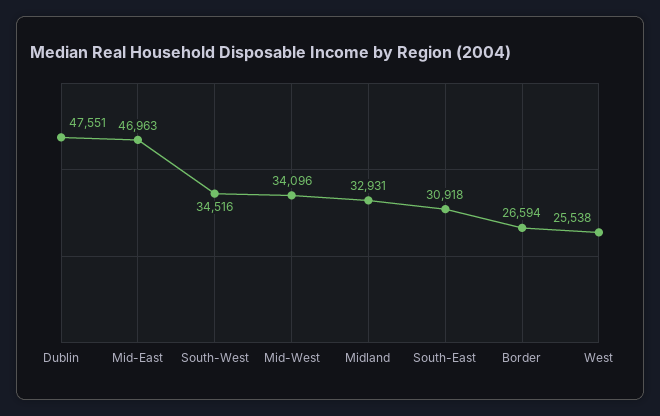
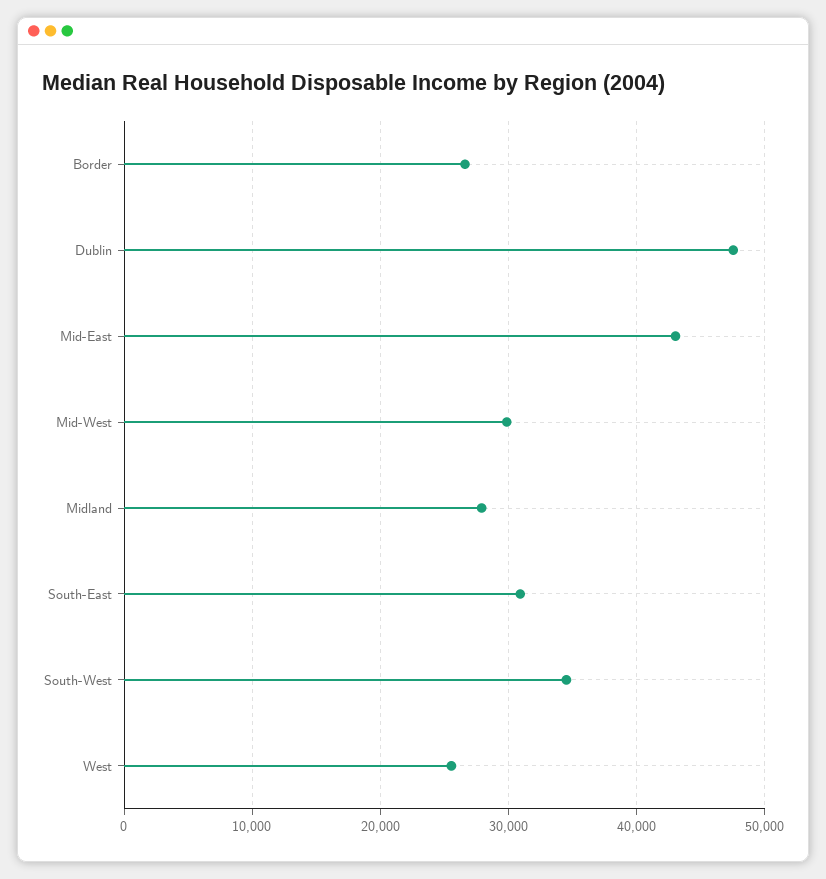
  {
    "Dublin": 47551,
-   "Mid-East": 46963,
+   "Mid-East": 43000,
    "South-West": 34516,
-   "Mid-West": 34096,
+   "Mid-West": 30000,
-   "Midland": 32931,
+   "Midland": 28000,
    "South-East": 30918,
    "Border": 26594,
    "West": 25538
  }

